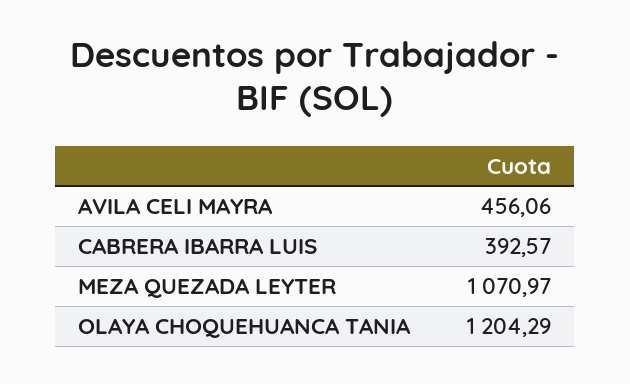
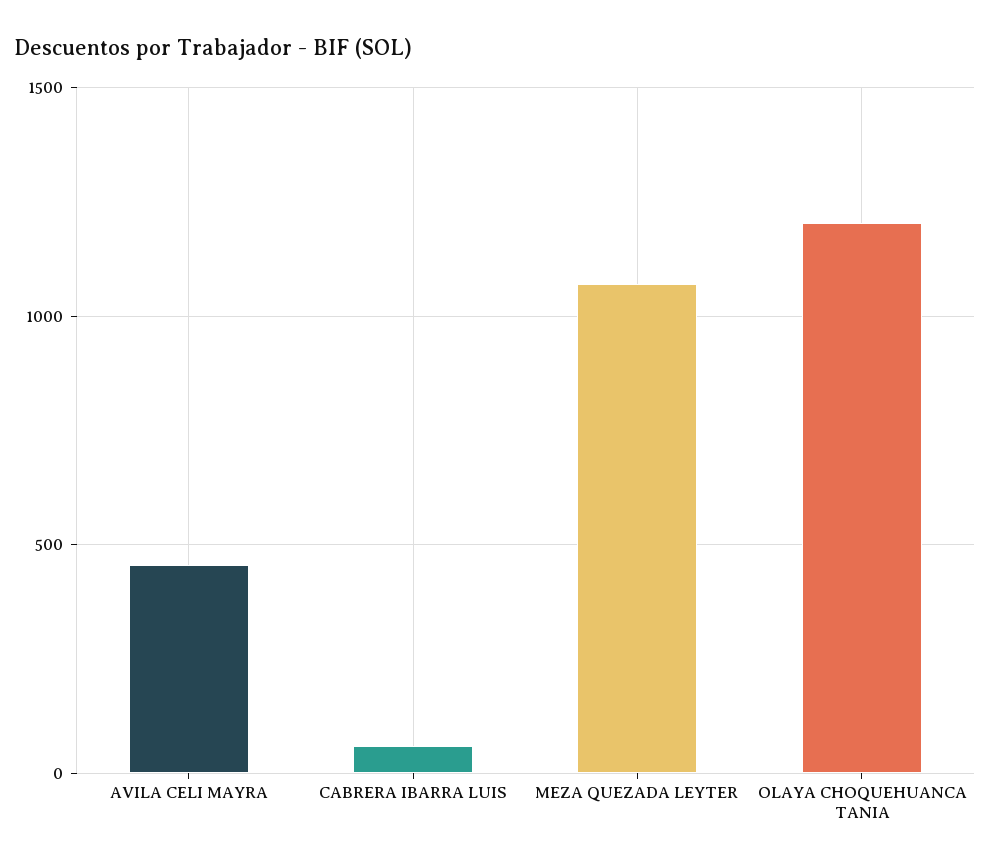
  {
    "AVILA CELI MAYRA": 456.06,
-   "CABRERA IBARRA LUIS": 392.57,
+   "CABRERA IBARRA LUIS": 50,
    "MEZA QUEZADA LEYTER": 1070.97,
    "OLAYA CHOQUEHUANCA TANIA": 1204.29
  }

